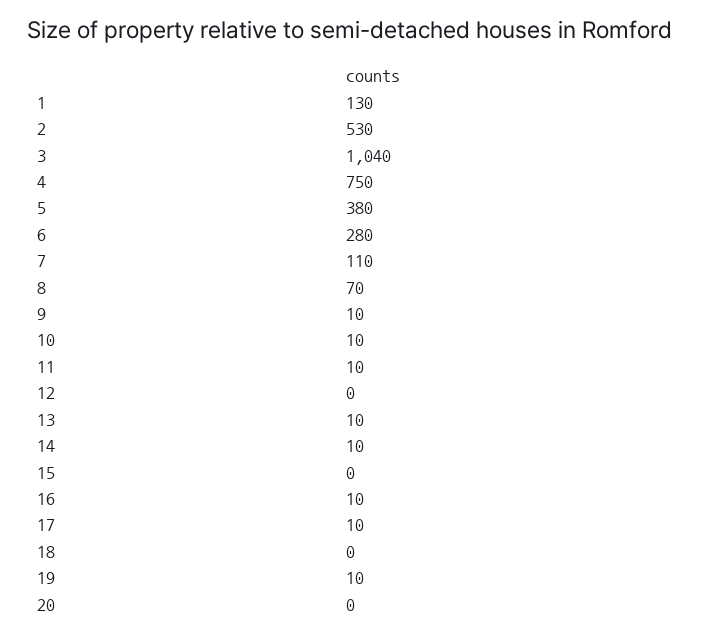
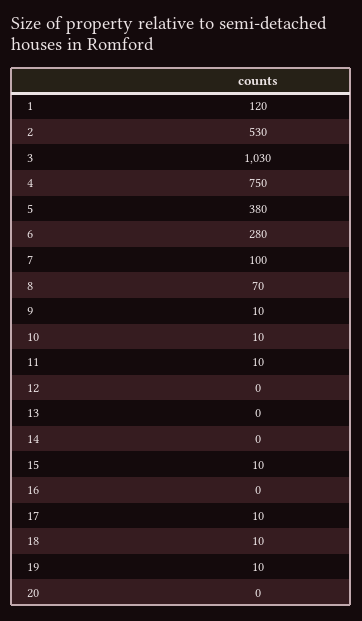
  {
-   "1": 130,
+   "1": 120,
    "2": 530,
-   "3": 1040,
+   "3": 1030,
    "4": 750,
    "5": 380,
    "6": 280,
-   "7": 110,
+   "7": 100,
    "8": 70,
    "9": 10,
    "10": 10,
    "11": 10,
    "12": 0,
-   "13": 10,
+   "13": 0,
-   "14": 10,
+   "14": 0,
-   "15": 0,
+   "15": 10,
-   "16": 10,
+   "16": 0,
    "17": 10,
-   "18": 0,
+   "18": 10,
    "19": 10,
    "20": 0
  }

